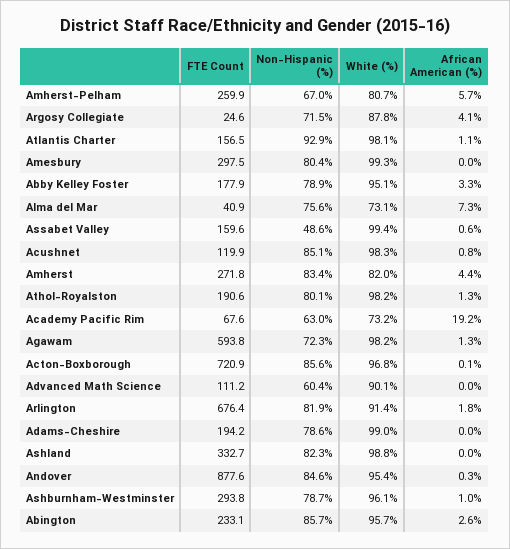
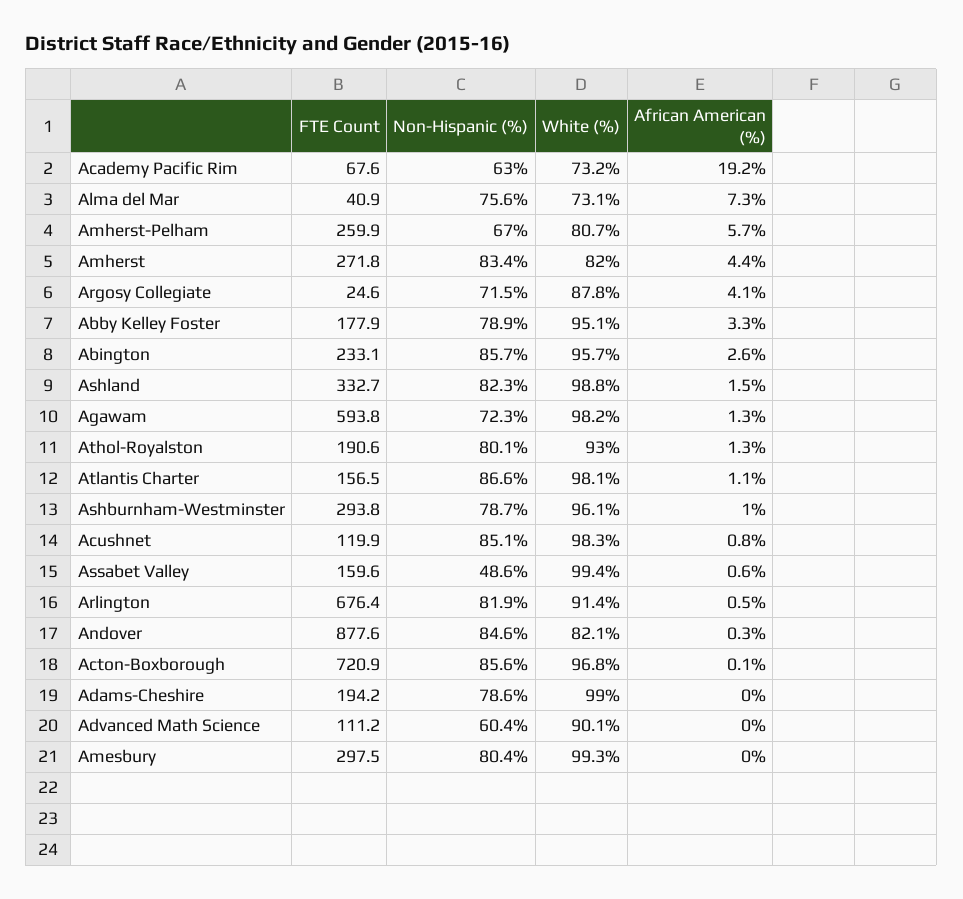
  {
    "FTE Count": {
      "Amherst-Pelham": 259.9,
      "Argosy Collegiate": 24.6,
      "Atlantis Charter": 156.5,
      "Amesbury": 297.5,
      "Abby Kelley Foster": 177.9,
      "Alma del Mar": 40.9,
      "Assabet Valley": 159.6,
      "Acushnet": 119.9,
      "Amherst": 271.8,
      "Athol-Royalston": 190.6,
      "Academy Pacific Rim": 67.6,
      "Agawam": 593.8,
      "Acton-Boxborough": 720.9,
      "Advanced Math Science": 111.2,
      "Arlington": 676.4,
      "Adams-Cheshire": 194.2,
      "Ashland": 332.7,
      "Andover": 877.6,
      "Ashburnham-Westminster": 293.8,
      "Abington": 233.1
    },
    "Non-Hispanic (%)": {
      "Amherst-Pelham": 67,
      "Argosy Collegiate": 71.5,
-     "Atlantis Charter": 92.9,
+     "Atlantis Charter": 86.6,
      "Amesbury": 80.4,
      "Abby Kelley Foster": 78.9,
      "Alma del Mar": 75.6,
      "Assabet Valley": 48.6,
      "Acushnet": 85.1,
      "Amherst": 83.4,
      "Athol-Royalston": 80.1,
      "Academy Pacific Rim": 63,
      "Agawam": 72.3,
      "Acton-Boxborough": 85.6,
      "Advanced Math Science": 60.4,
      "Arlington": 81.9,
      "Adams-Cheshire": 78.6,
      "Ashland": 82.3,
      "Andover": 84.6,
      "Ashburnham-Westminster": 78.7,
      "Abington": 85.7
    },
    "White (%)": {
      "Amherst-Pelham": 80.7,
      "Argosy Collegiate": 87.8,
      "Atlantis Charter": 98.1,
      "Amesbury": 99.3,
      "Abby Kelley Foster": 95.1,
      "Alma del Mar": 73.1,
      "Assabet Valley": 99.4,
      "Acushnet": 98.3,
      "Amherst": 82,
-     "Athol-Royalston": 98.2,
+     "Athol-Royalston": 93,
      "Academy Pacific Rim": 73.2,
      "Agawam": 98.2,
      "Acton-Boxborough": 96.8,
      "Advanced Math Science": 90.1,
      "Arlington": 91.4,
      "Adams-Cheshire": 99,
      "Ashland": 98.8,
-     "Andover": 95.4,
+     "Andover": 82.1,
      "Ashburnham-Westminster": 96.1,
      "Abington": 95.7
    },
    "African American (%)": {
      "Amherst-Pelham": 5.7,
      "Argosy Collegiate": 4.1,
      "Atlantis Charter": 1.1,
      "Amesbury": 0,
      "Abby Kelley Foster": 3.3,
      "Alma del Mar": 7.3,
      "Assabet Valley": 0.6,
      "Acushnet": 0.8,
      "Amherst": 4.4,
      "Athol-Royalston": 1.3,
      "Academy Pacific Rim": 19.2,
      "Agawam": 1.3,
      "Acton-Boxborough": 0.1,
      "Advanced Math Science": 0,
-     "Arlington": 1.8,
+     "Arlington": 0.5,
      "Adams-Cheshire": 0,
-     "Ashland": 0,
+     "Ashland": 1.5,
      "Andover": 0.3,
      "Ashburnham-Westminster": 1,
      "Abington": 2.6
    }
  }

